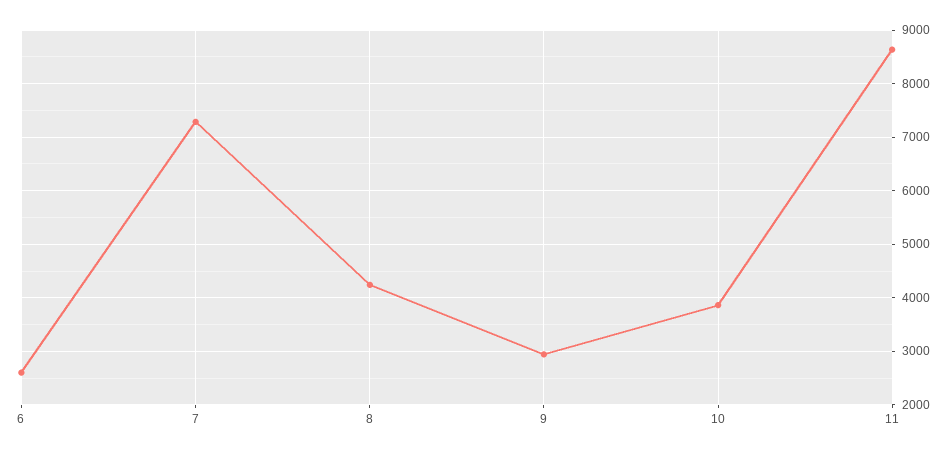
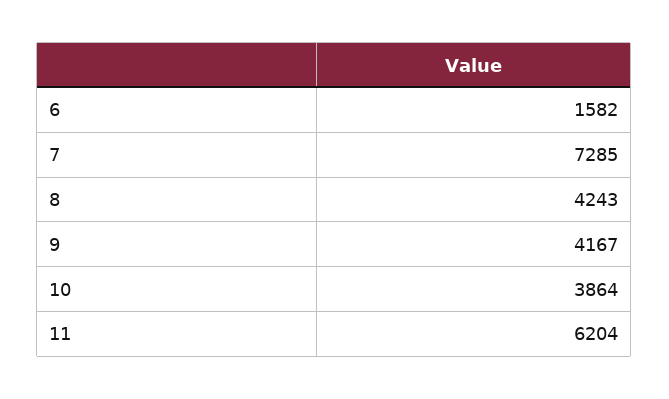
  {
-   "6": 2600,
+   "6": 1582,
    "7": 7285,
    "8": 4243,
-   "9": 3000,
+   "9": 4167,
    "10": 3864,
-   "11": 8600
+   "11": 6204
  }

